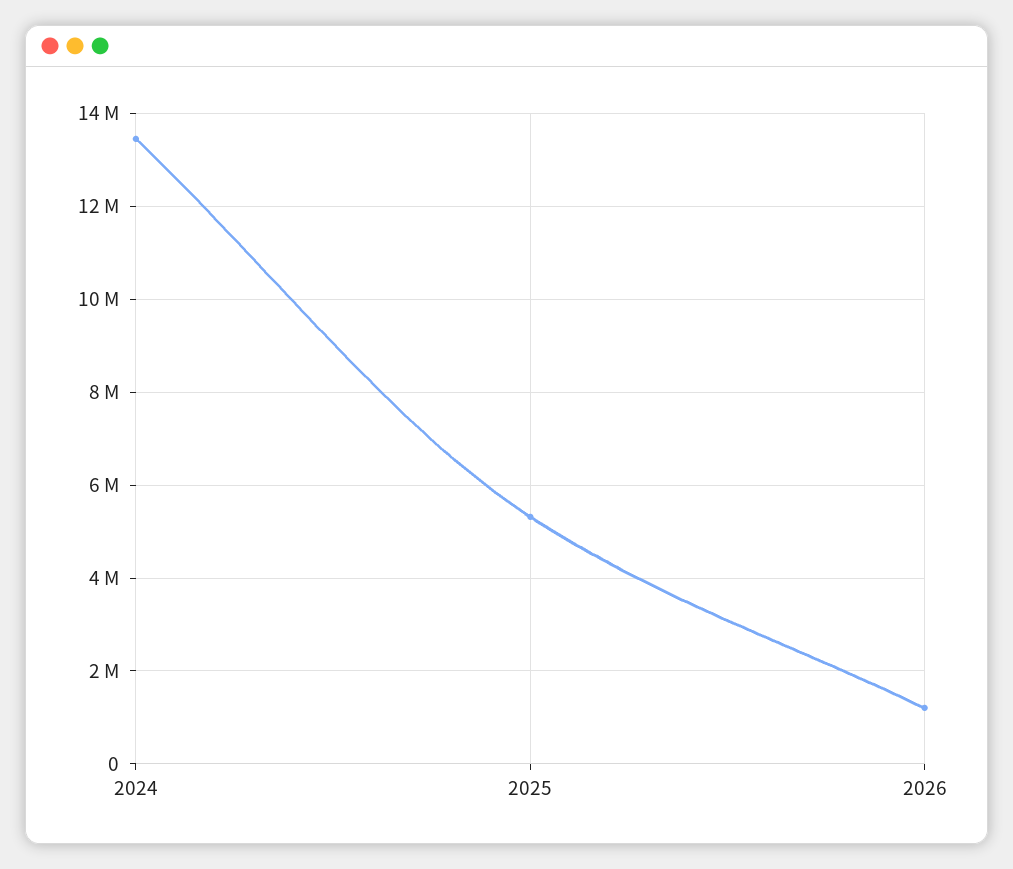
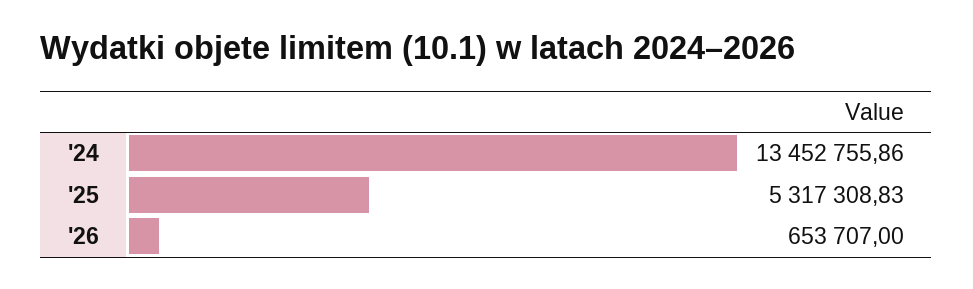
  {
    "2024": 13452755.86,
    "2025": 5317308.83,
-   "2026": 1200000
+   "2026": 653707
  }

